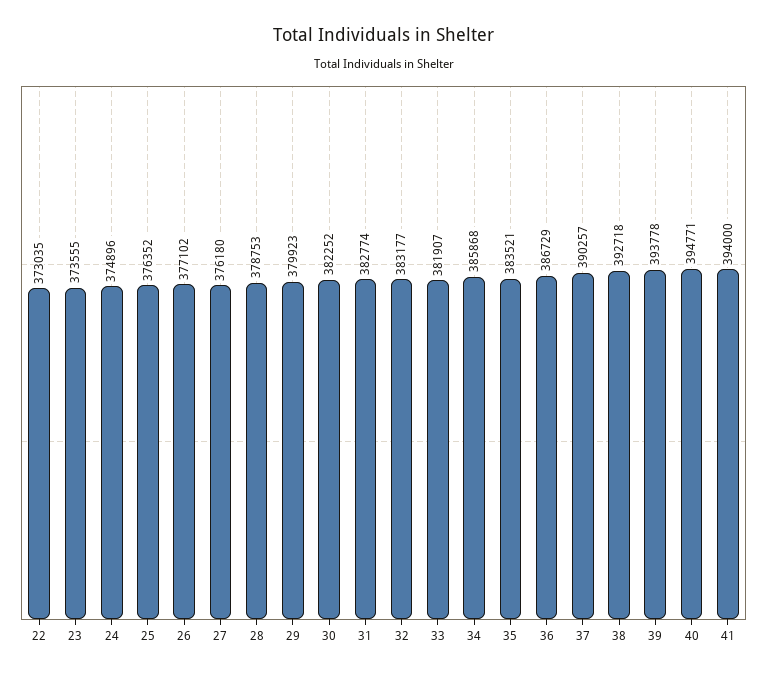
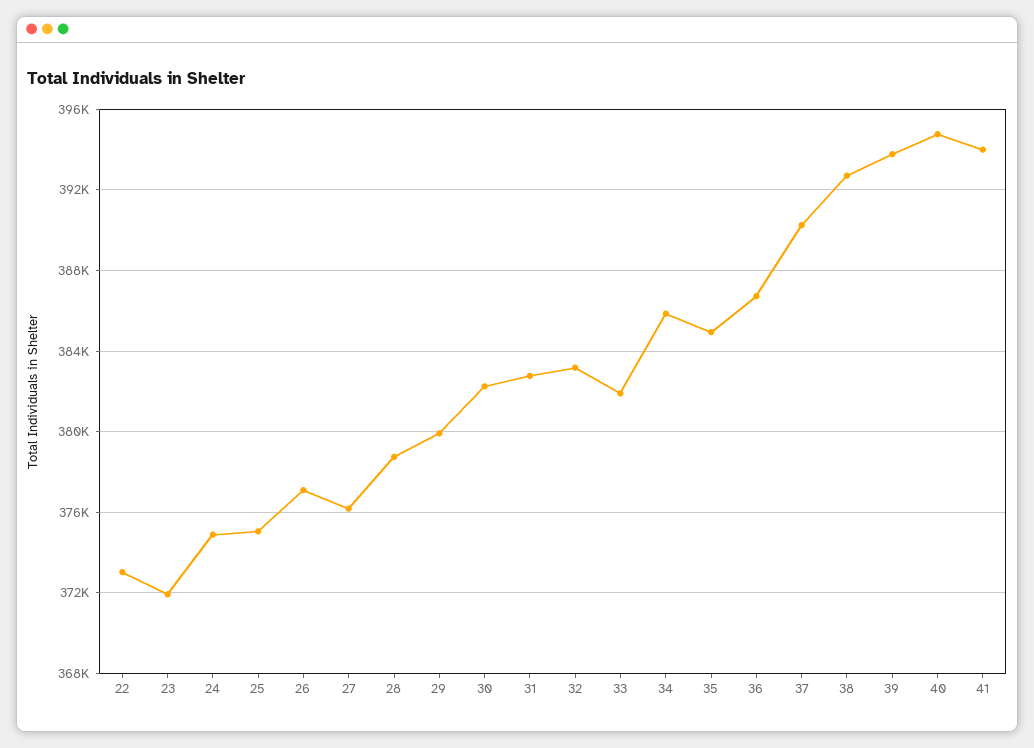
  {
    "22": 373035,
-   "23": 373555,
+   "23": 372000,
    "24": 374896,
-   "25": 376352,
+   "25": 375000,
    "26": 377102,
    "27": 376180,
    "28": 378753,
    "29": 379923,
    "30": 382252,
    "31": 382774,
    "32": 383177,
    "33": 381907,
    "34": 385868,
-   "35": 383521,
+   "35": 385000,
    "36": 386729,
    "37": 390257,
    "38": 392718,
    "39": 393778,
    "40": 394771,
    "41": 394000
  }

